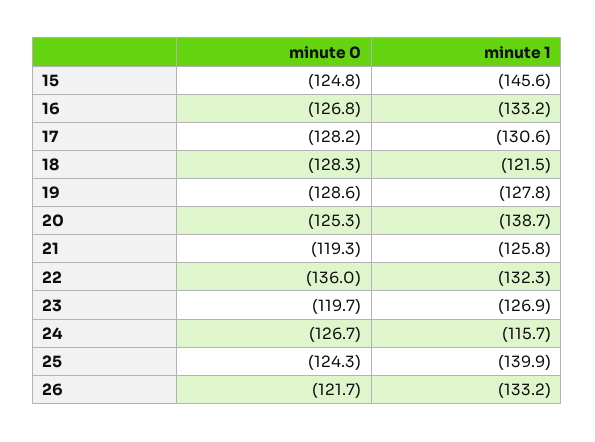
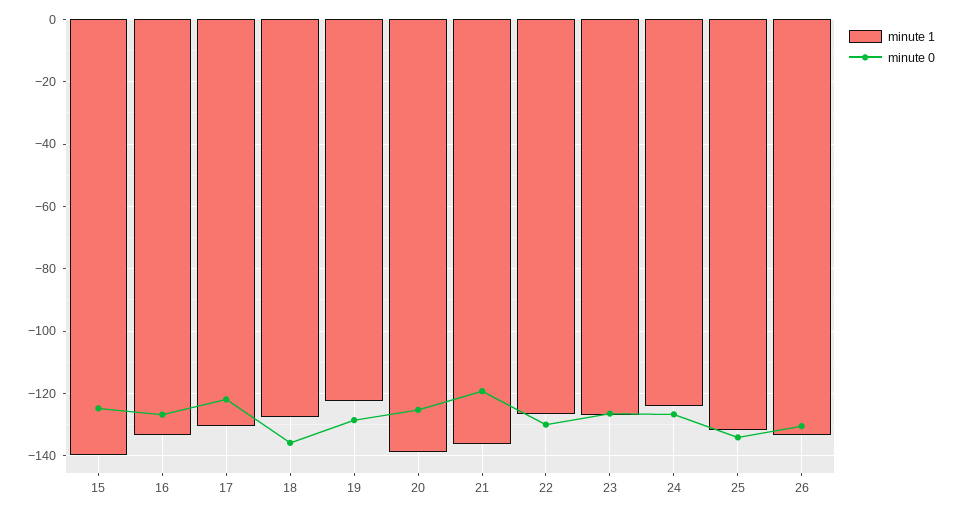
  {
    "minute 0": {
      "15": -124.8,
      "16": -126.8,
-     "17": -128.2,
+     "17": -122,
-     "18": -128.3,
+     "18": -136,
      "19": -128.6,
      "20": -125.3,
      "21": -119.3,
-     "22": -136,
+     "22": -130,
-     "23": -119.7,
+     "23": -126,
      "24": -126.7,
-     "25": -124.3,
+     "25": -134,
-     "26": -121.7
+     "26": -130
    },
    "minute 1": {
-     "15": -145.6,
+     "15": -140,
      "16": -133.2,
      "17": -130.6,
-     "18": -121.5,
+     "18": -128,
-     "19": -127.8,
+     "19": -122,
      "20": -138.7,
-     "21": -125.8,
+     "21": -136,
-     "22": -132.3,
+     "22": -126,
      "23": -126.9,
-     "24": -115.7,
+     "24": -124,
-     "25": -139.9,
+     "25": -132,
      "26": -133.2
    }
  }

